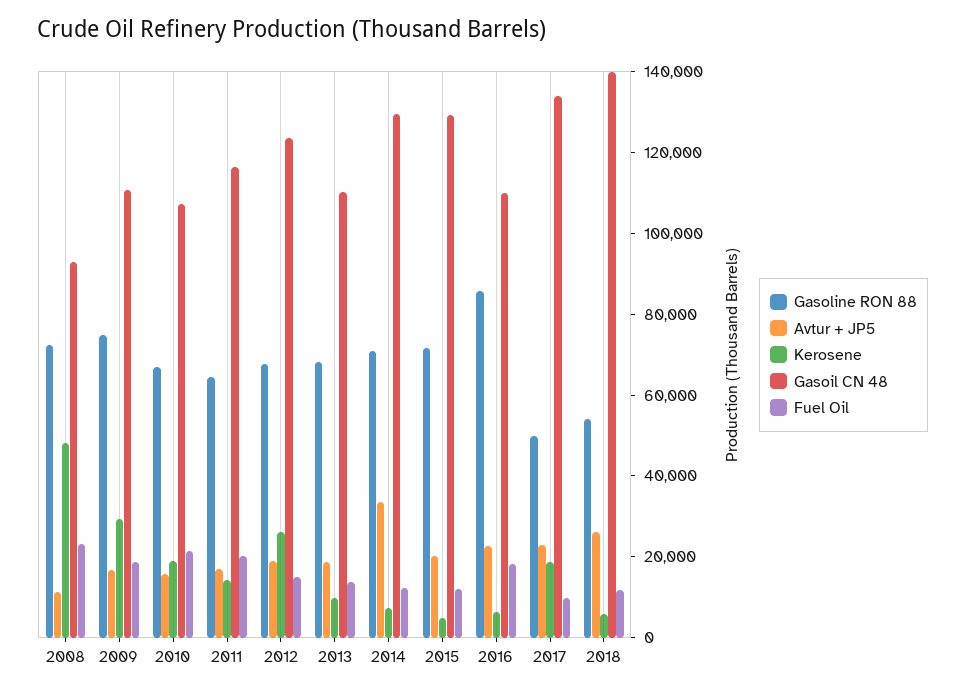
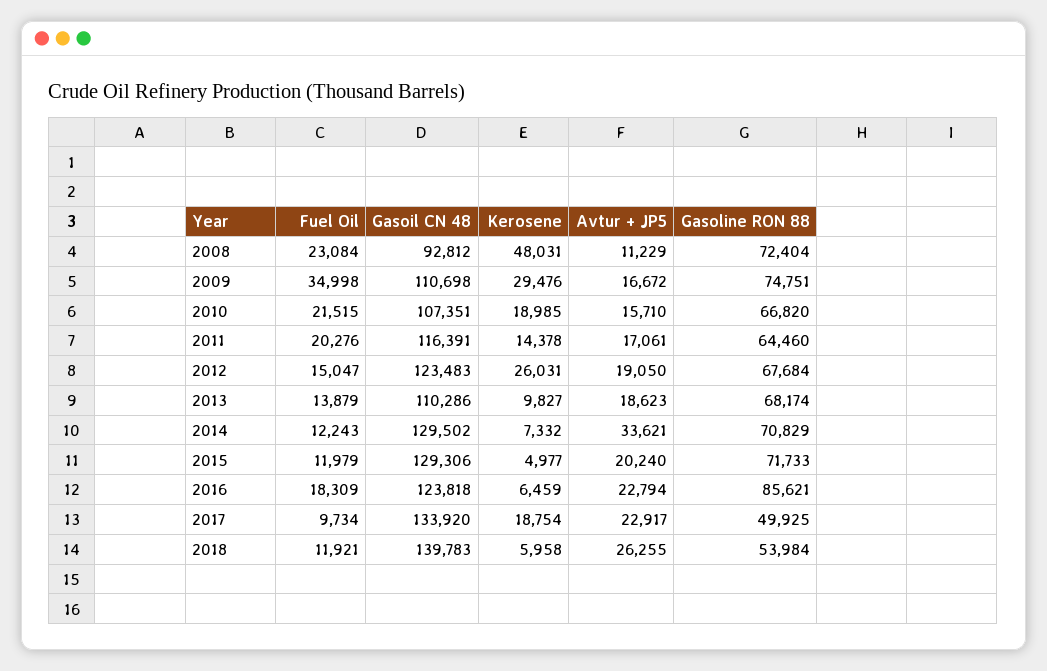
  {
    "Gasoline RON 88": {
      "2008": 72404,
      "2009": 74751,
      "2010": 66820,
      "2011": 64460,
      "2012": 67684,
      "2013": 68174,
      "2014": 70829,
      "2015": 71733,
      "2016": 85621,
      "2017": 49925,
      "2018": 53984
    },
    "Avtur + JP5": {
      "2008": 11229,
      "2009": 16672,
      "2010": 15710,
      "2011": 17061,
      "2012": 19050,
      "2013": 18623,
      "2014": 33621,
      "2015": 20240,
      "2016": 22794,
      "2017": 22917,
      "2018": 26255
    },
    "Kerosene": {
      "2008": 48031,
      "2009": 29476,
      "2010": 18985,
      "2011": 14378,
      "2012": 26031,
      "2013": 9827,
      "2014": 7332,
      "2015": 4977,
      "2016": 6459,
      "2017": 18754,
      "2018": 5958
    },
    "Gasoil CN 48": {
      "2008": 92812,
      "2009": 110698,
      "2010": 107351,
      "2011": 116391,
      "2012": 123483,
      "2013": 110286,
      "2014": 129502,
      "2015": 129306,
-     "2016": 110000,
+     "2016": 123818,
      "2017": 133920,
      "2018": 139783
    },
    "Fuel Oil": {
      "2008": 23084,
-     "2009": 20000,
+     "2009": 34998,
      "2010": 21515,
      "2011": 20276,
      "2012": 15047,
      "2013": 13879,
      "2014": 12243,
      "2015": 11979,
      "2016": 18309,
      "2017": 9734,
      "2018": 11921
    }
  }

